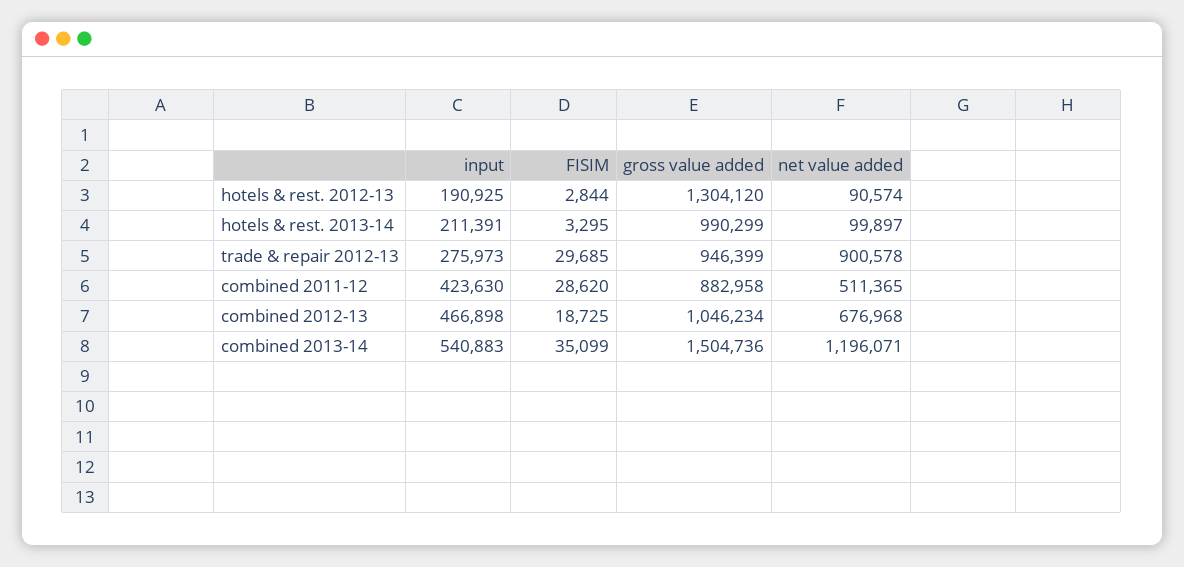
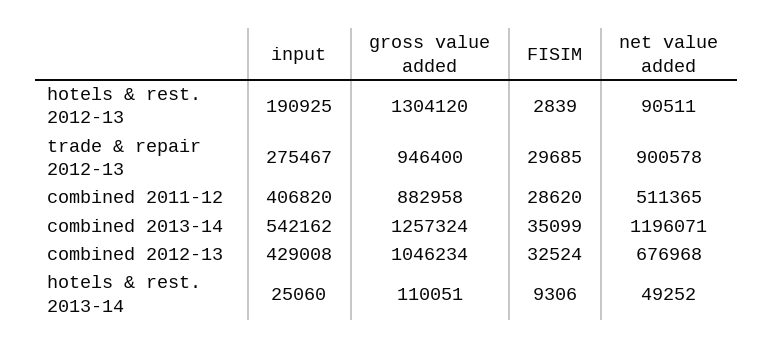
  {
    "input": {
      "hotels & rest. 2012-13": 190925,
-     "hotels & rest. 2013-14": 211391,
+     "hotels & rest. 2013-14": 25060,
-     "trade & repair 2012-13": 275973,
+     "trade & repair 2012-13": 275467,
-     "combined 2011-12": 423630,
+     "combined 2011-12": 406820,
-     "combined 2012-13": 466898,
+     "combined 2012-13": 429008,
-     "combined 2013-14": 540883
+     "combined 2013-14": 542162
    },
    "FISIM": {
-     "hotels & rest. 2012-13": 2844,
+     "hotels & rest. 2012-13": 2839,
-     "hotels & rest. 2013-14": 3295,
+     "hotels & rest. 2013-14": 9306,
      "trade & repair 2012-13": 29685,
      "combined 2011-12": 28620,
-     "combined 2012-13": 18725,
+     "combined 2012-13": 32524,
      "combined 2013-14": 35099
    },
    "gross value added": {
      "hotels & rest. 2012-13": 1304120,
-     "hotels & rest. 2013-14": 990299,
+     "hotels & rest. 2013-14": 110051,
-     "trade & repair 2012-13": 946399,
+     "trade & repair 2012-13": 946400,
      "combined 2011-12": 882958,
      "combined 2012-13": 1046234,
-     "combined 2013-14": 1504736
+     "combined 2013-14": 1257324
    },
    "net value added": {
-     "hotels & rest. 2012-13": 90574,
+     "hotels & rest. 2012-13": 90511,
-     "hotels & rest. 2013-14": 99897,
+     "hotels & rest. 2013-14": 49252,
      "trade & repair 2012-13": 900578,
      "combined 2011-12": 511365,
      "combined 2012-13": 676968,
      "combined 2013-14": 1196071
    }
  }

